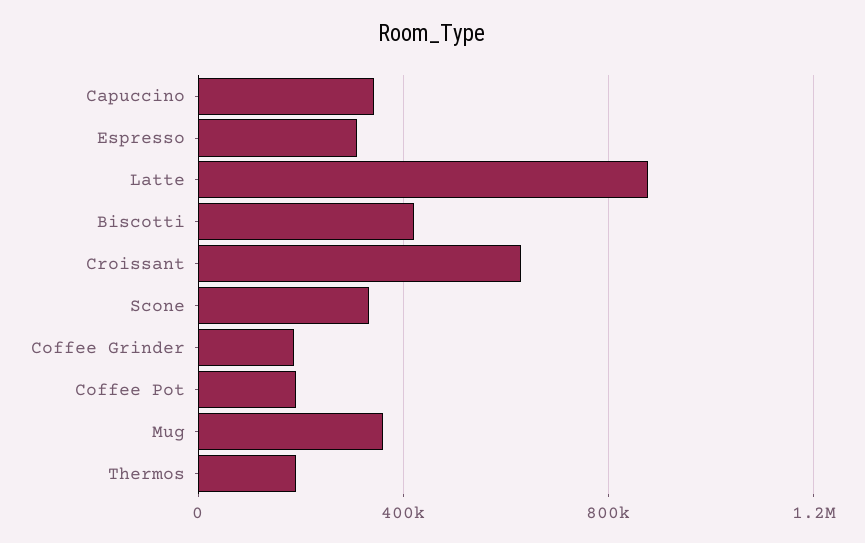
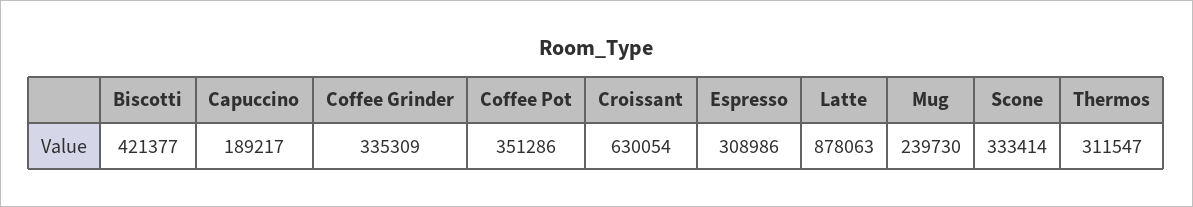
  {
-   "Capuccino": 350000,
+   "Capuccino": 189217,
    "Espresso": 308986,
    "Latte": 878063,
    "Biscotti": 421377,
    "Croissant": 630054,
    "Scone": 333414,
-   "Coffee Grinder": 200000,
+   "Coffee Grinder": 335309,
-   "Coffee Pot": 200000,
+   "Coffee Pot": 351286,
-   "Mug": 350000,
+   "Mug": 239730,
-   "Thermos": 200000
+   "Thermos": 311547
  }

